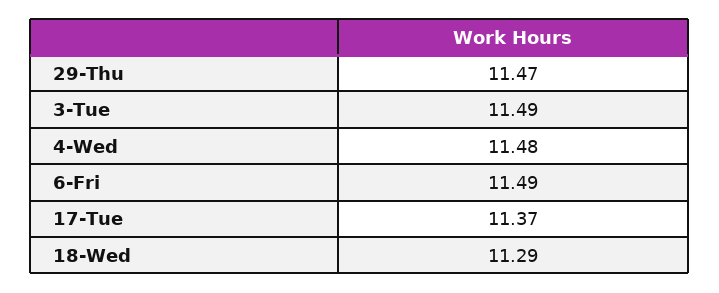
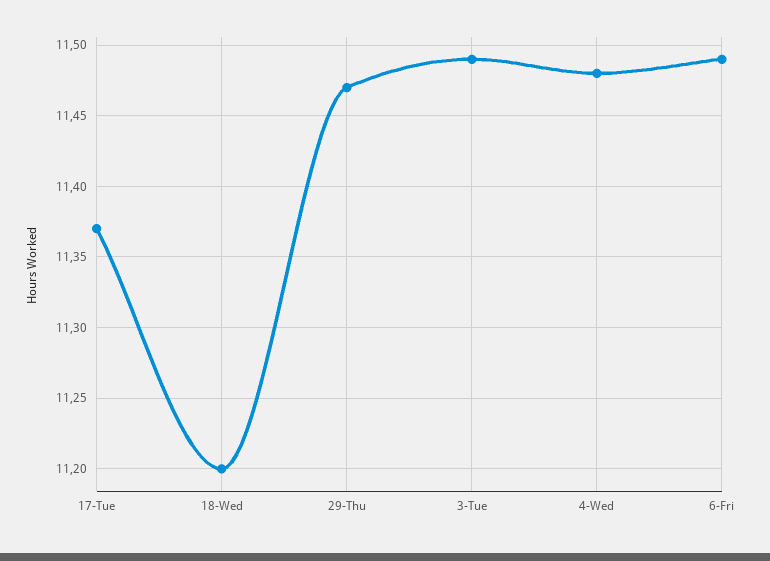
  {
    "29-Thu": 11.47,
    "3-Tue": 11.49,
    "4-Wed": 11.48,
    "6-Fri": 11.49,
    "17-Tue": 11.37,
-   "18-Wed": 11.29
+   "18-Wed": 11.2
  }

